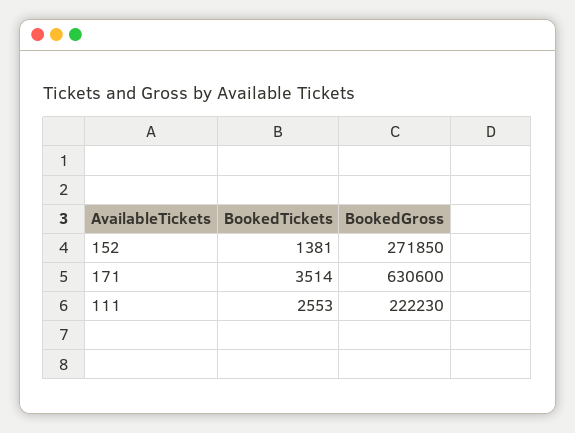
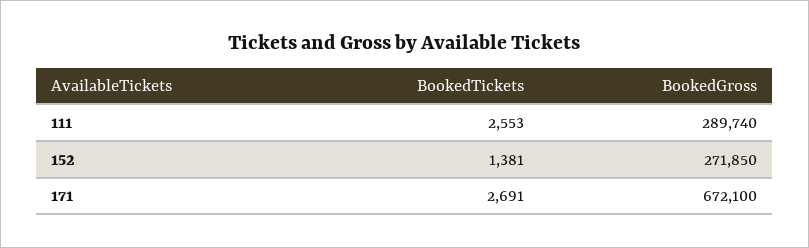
  {
    "BookedTickets": {
      "152": 1381,
-     "171": 3514,
+     "171": 2691,
      "111": 2553
    },
    "BookedGross": {
      "152": 271850,
-     "171": 630600,
+     "171": 672100,
-     "111": 222230
+     "111": 289740
    }
  }

